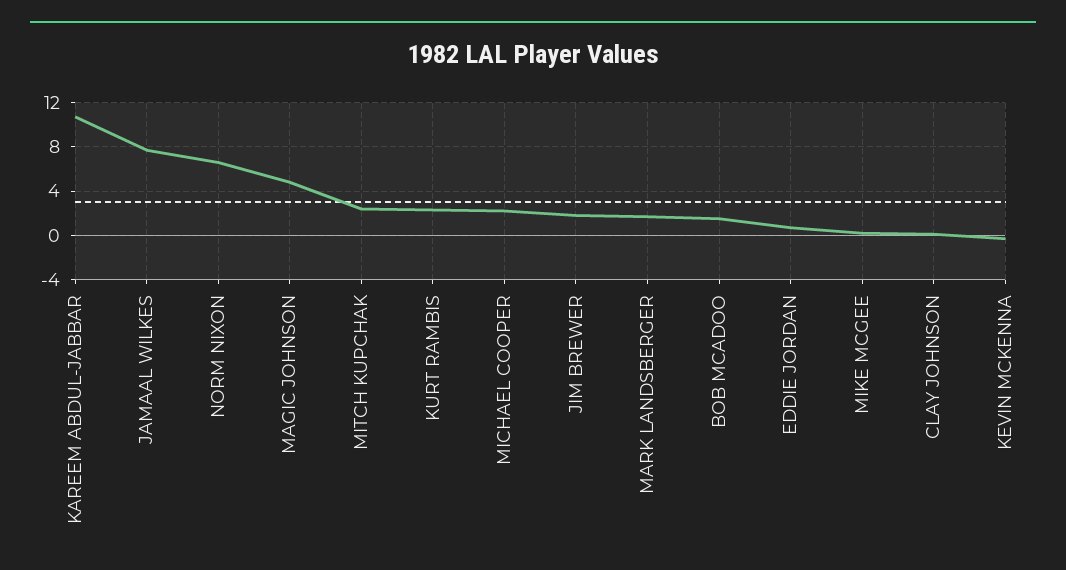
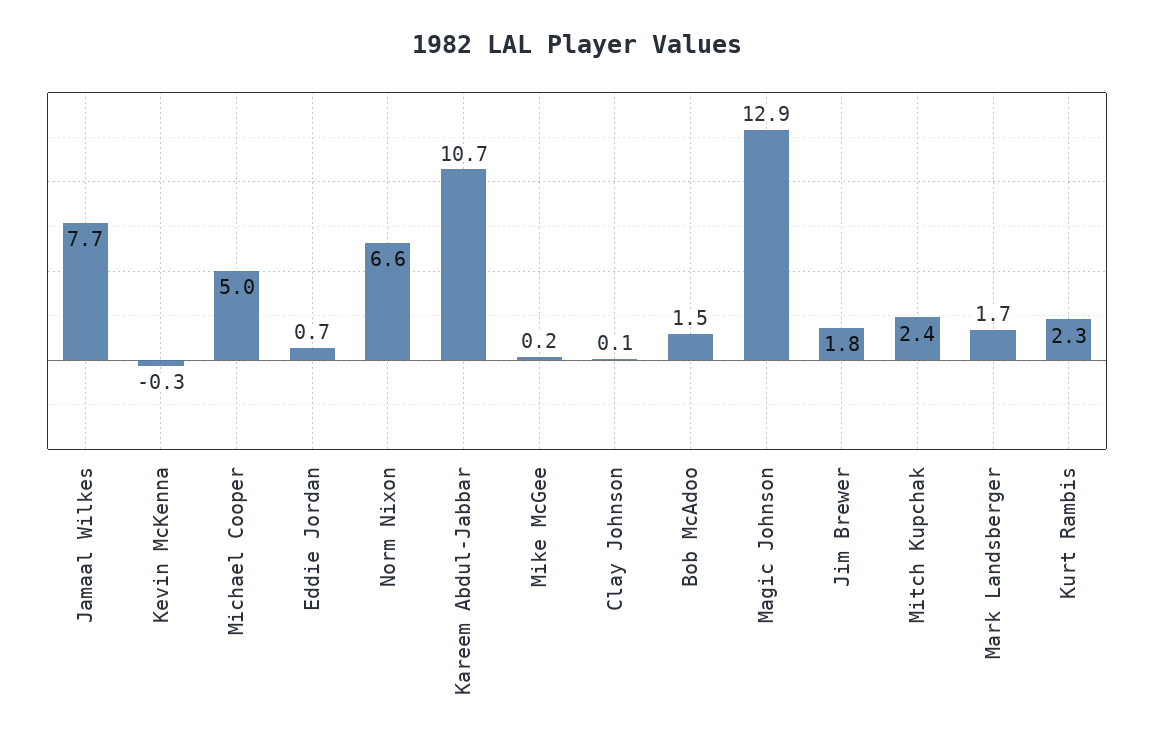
  {
    "KAREEM ABDUL-JABBAR": 10.7,
    "JAMAAL WILKES": 7.7,
    "NORM NIXON": 6.6,
-   "MAGIC JOHNSON": 5,
+   "MAGIC JOHNSON": 12.9,
    "MITCH KUPCHAK": 2.4,
    "KURT RAMBIS": 2.3,
-   "MICHAEL COOPER": 2,
+   "MICHAEL COOPER": 5,
    "JIM BREWER": 1.8,
    "MARK LANDSBERGER": 1.7,
    "BOB MCADOO": 1.5,
    "EDDIE JORDAN": 0.7,
    "MIKE MCGEE": 0.2,
    "CLAY JOHNSON": 0.1,
    "KEVIN MCKENNA": -0.3
  }

